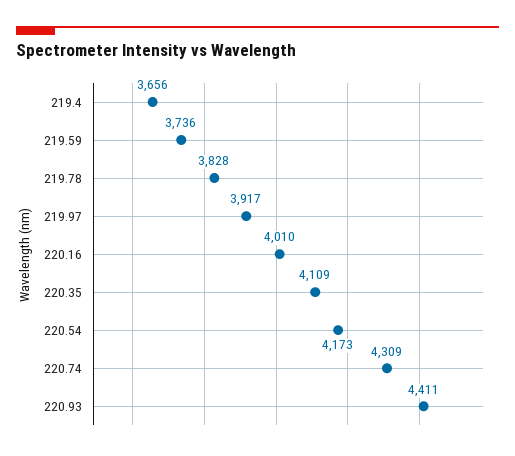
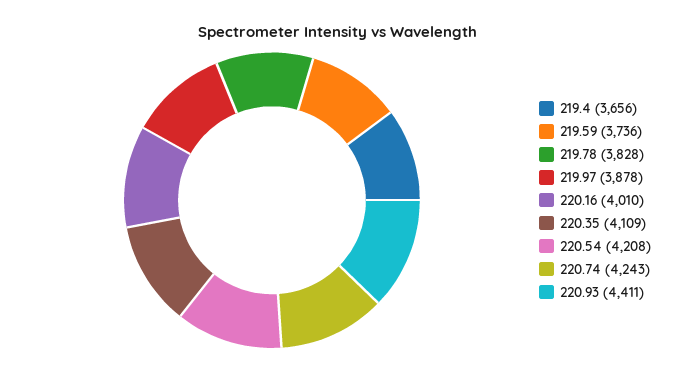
  {
    "219.4": 3656,
    "219.59": 3736,
    "219.78": 3828,
-   "219.97": 3917,
+   "219.97": 3878,
    "220.16": 4010,
    "220.35": 4109,
-   "220.54": 4173,
+   "220.54": 4208,
-   "220.74": 4309,
+   "220.74": 4243,
    "220.93": 4411
  }

